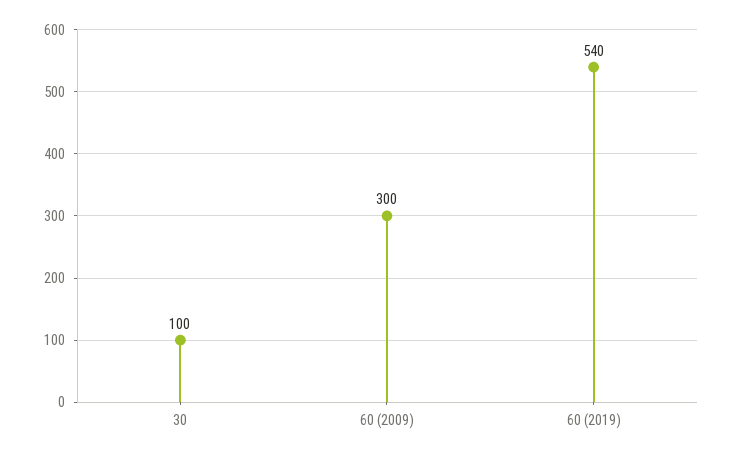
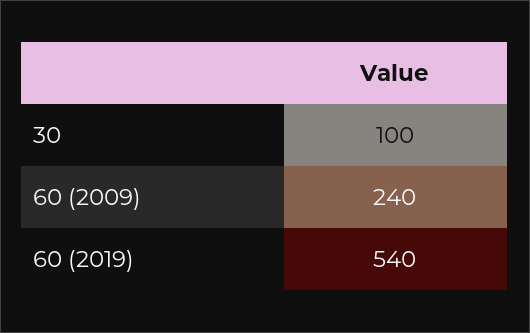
  {
    "30": 100,
-   "60 (2009)": 300,
+   "60 (2009)": 240,
    "60 (2019)": 540
  }

